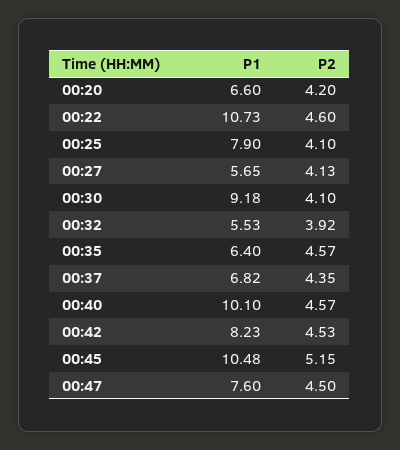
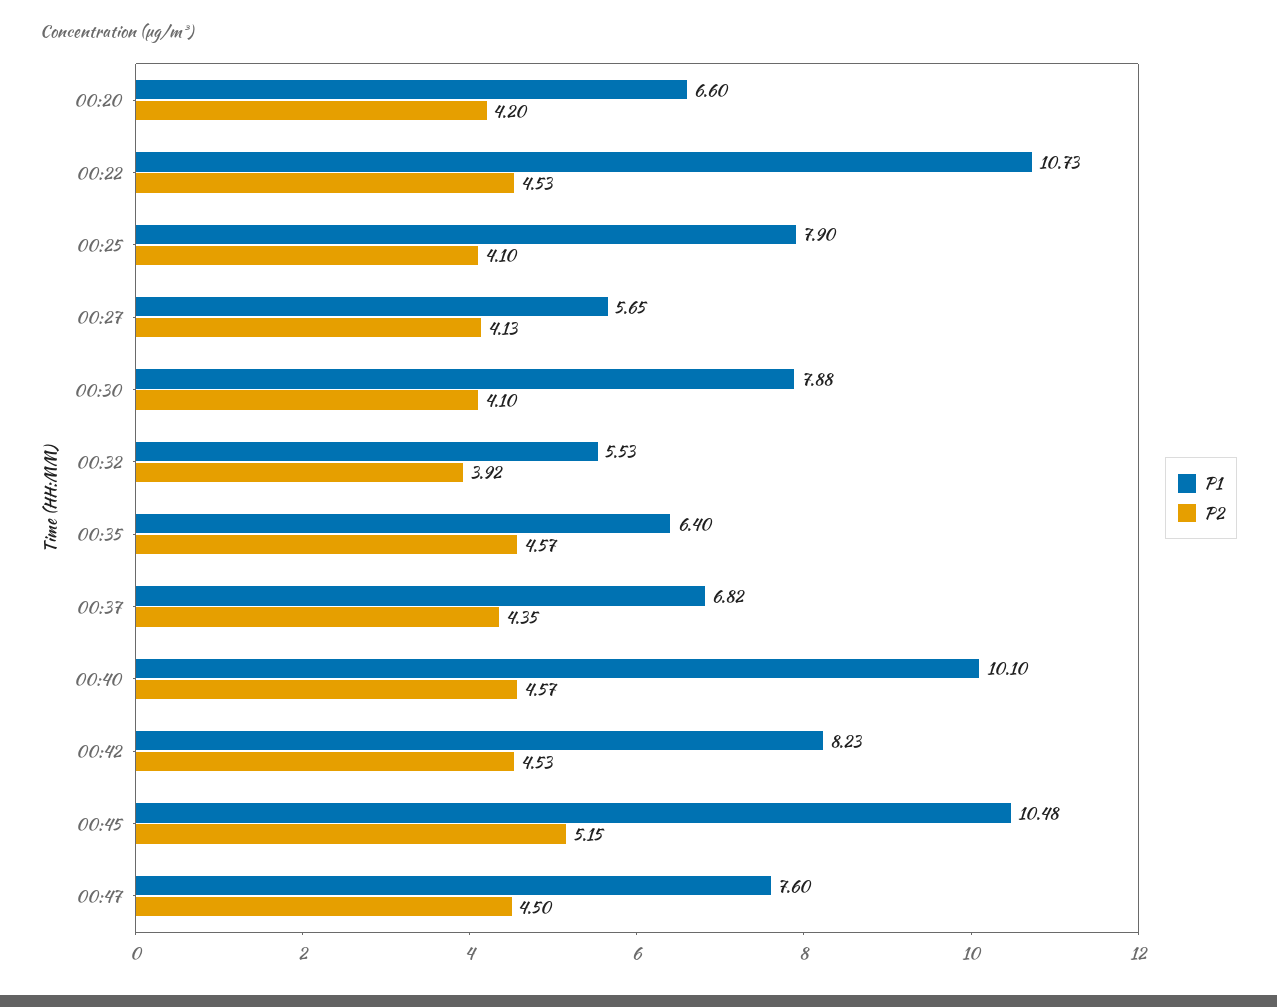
  {
    "P1": {
      "00:20": 6.6,
      "00:22": 10.73,
      "00:25": 7.9,
      "00:27": 5.65,
-     "00:30": 9.18,
+     "00:30": 7.88,
      "00:32": 5.53,
      "00:35": 6.4,
      "00:37": 6.82,
      "00:40": 10.1,
      "00:42": 8.23,
      "00:45": 10.48,
      "00:47": 7.6
    },
    "P2": {
      "00:20": 4.2,
-     "00:22": 4.6,
+     "00:22": 4.53,
      "00:25": 4.1,
      "00:27": 4.13,
      "00:30": 4.1,
      "00:32": 3.92,
      "00:35": 4.57,
      "00:37": 4.35,
      "00:40": 4.57,
      "00:42": 4.53,
      "00:45": 5.15,
      "00:47": 4.5
    }
  }

